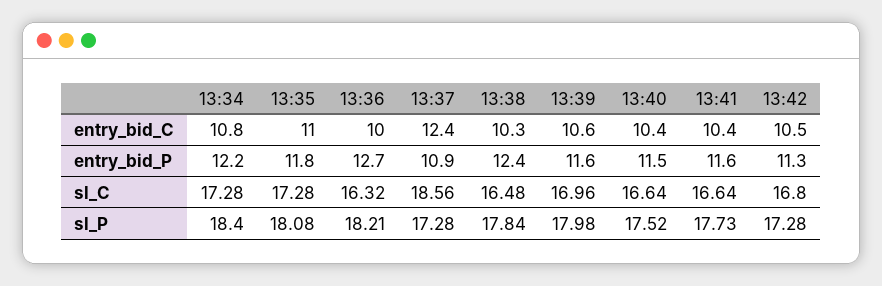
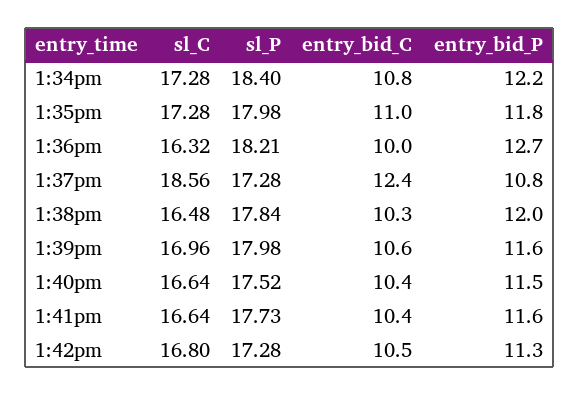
  {
    "13:34": {
      "entry_bid_C": 10.8,
      "entry_bid_P": 12.2,
      "sl_C": 17.28,
      "sl_P": 18.4
    },
    "13:35": {
      "entry_bid_C": 11,
      "entry_bid_P": 11.8,
      "sl_C": 17.28,
-     "sl_P": 18.08
+     "sl_P": 17.98
    },
    "13:36": {
      "entry_bid_C": 10,
      "entry_bid_P": 12.7,
      "sl_C": 16.32,
      "sl_P": 18.21
    },
    "13:37": {
      "entry_bid_C": 12.4,
-     "entry_bid_P": 10.9,
+     "entry_bid_P": 10.8,
      "sl_C": 18.56,
      "sl_P": 17.28
    },
    "13:38": {
      "entry_bid_C": 10.3,
-     "entry_bid_P": 12.4,
+     "entry_bid_P": 12,
      "sl_C": 16.48,
      "sl_P": 17.84
    },
    "13:39": {
      "entry_bid_C": 10.6,
      "entry_bid_P": 11.6,
      "sl_C": 16.96,
      "sl_P": 17.98
    },
    "13:40": {
      "entry_bid_C": 10.4,
      "entry_bid_P": 11.5,
      "sl_C": 16.64,
      "sl_P": 17.52
    },
    "13:41": {
      "entry_bid_C": 10.4,
      "entry_bid_P": 11.6,
      "sl_C": 16.64,
      "sl_P": 17.73
    },
    "13:42": {
      "entry_bid_C": 10.5,
      "entry_bid_P": 11.3,
      "sl_C": 16.8,
      "sl_P": 17.28
    }
  }

